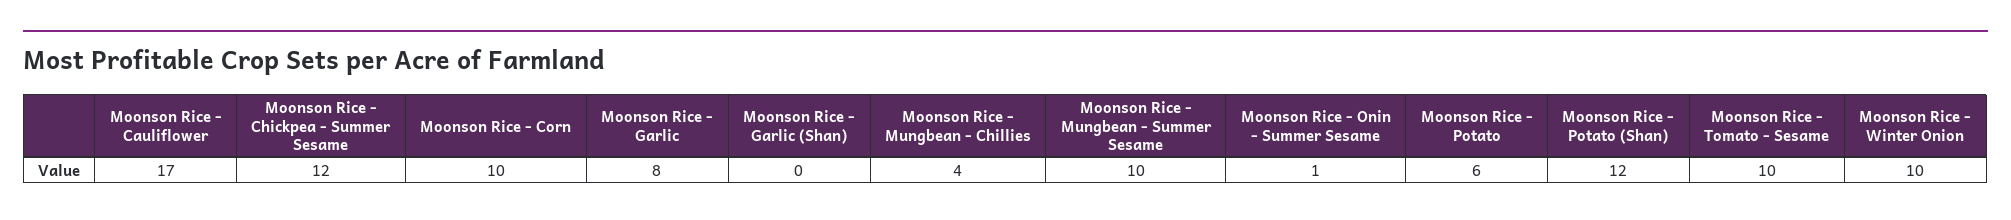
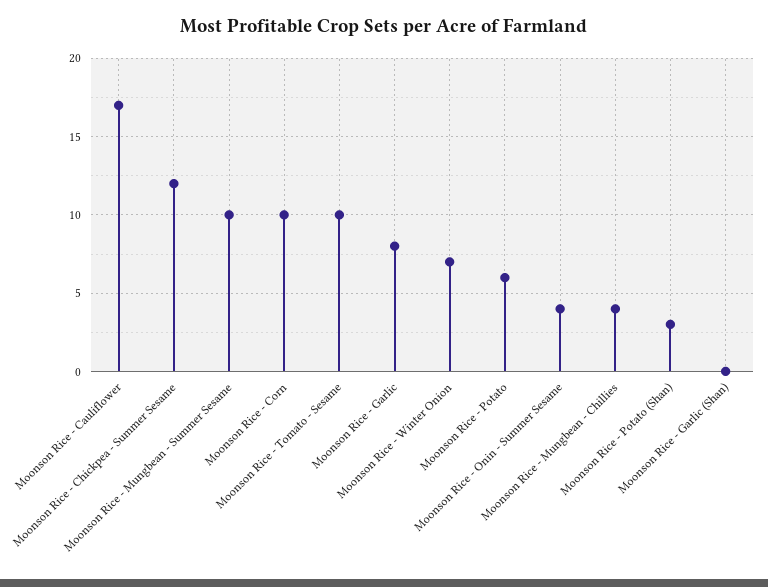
  {
    "Moonson Rice - Cauliflower": 17,
    "Moonson Rice - Chickpea - Summer Sesame": 12,
    "Moonson Rice - Corn": 10,
    "Moonson Rice - Garlic": 8,
    "Moonson Rice - Garlic (Shan)": 0,
    "Moonson Rice - Mungbean - Chillies": 4,
    "Moonson Rice - Mungbean - Summer Sesame": 10,
-   "Moonson Rice - Onin - Summer Sesame": 1,
+   "Moonson Rice - Onin - Summer Sesame": 4,
    "Moonson Rice - Potato": 6,
-   "Moonson Rice - Potato (Shan)": 12,
+   "Moonson Rice - Potato (Shan)": 3,
    "Moonson Rice - Tomato - Sesame": 10,
-   "Moonson Rice - Winter Onion": 10
+   "Moonson Rice - Winter Onion": 7
  }

